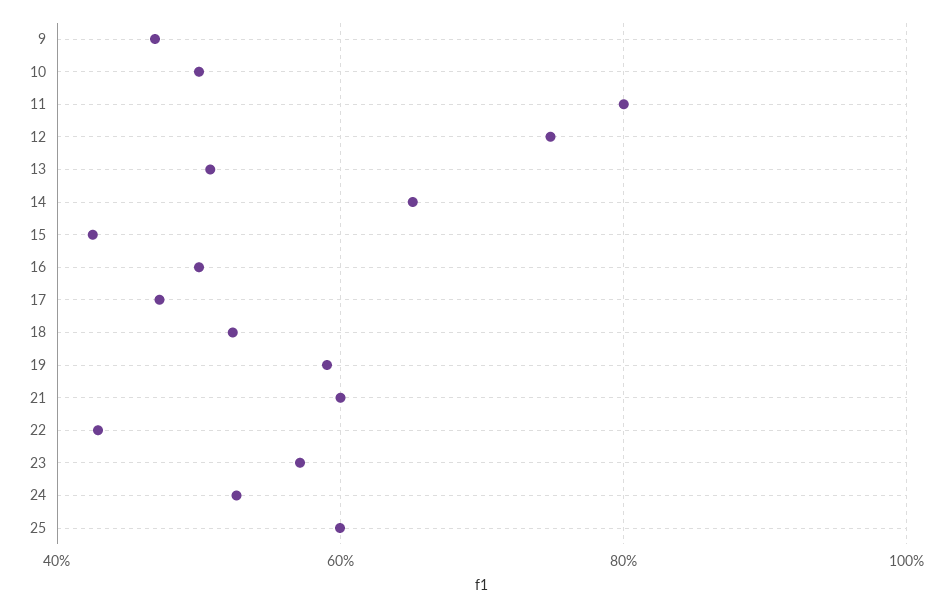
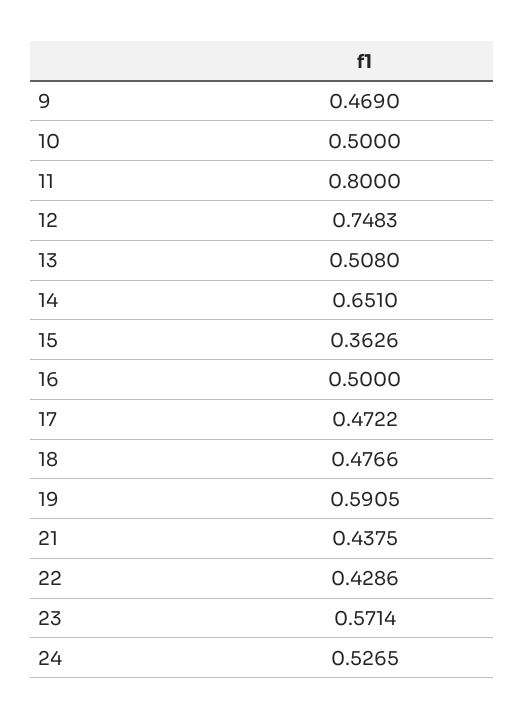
  {
    "9": 0.469,
    "10": 0.5,
    "11": 0.8,
    "12": 0.7483,
    "13": 0.508,
    "14": 0.651,
-   "15": 0.42,
+   "15": 0.3626,
    "16": 0.5,
    "17": 0.4722,
-   "18": 0.52,
+   "18": 0.4766,
    "19": 0.5905,
-   "21": 0.6,
+   "21": 0.4375,
    "22": 0.4286,
    "23": 0.5714,
-   "24": 0.5265,
+   "24": 0.5265
-   "25": 0.6
  }

